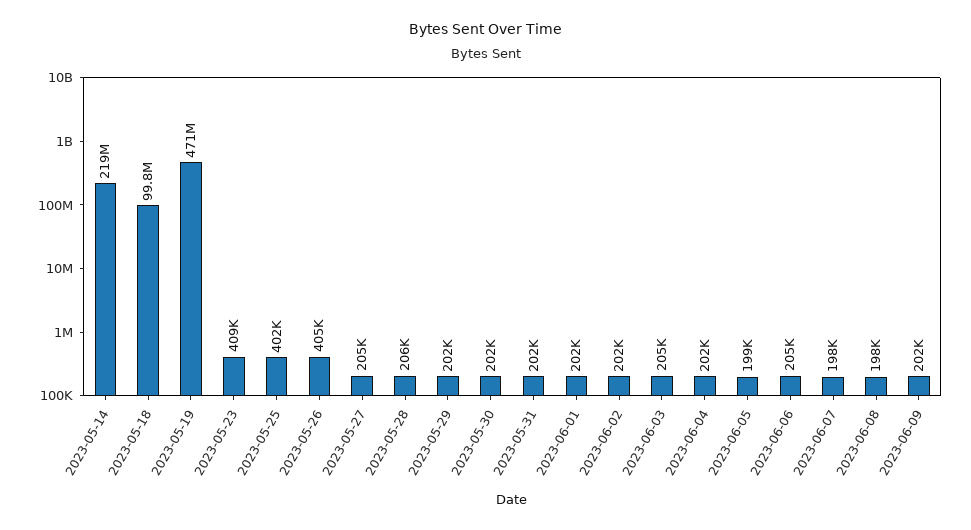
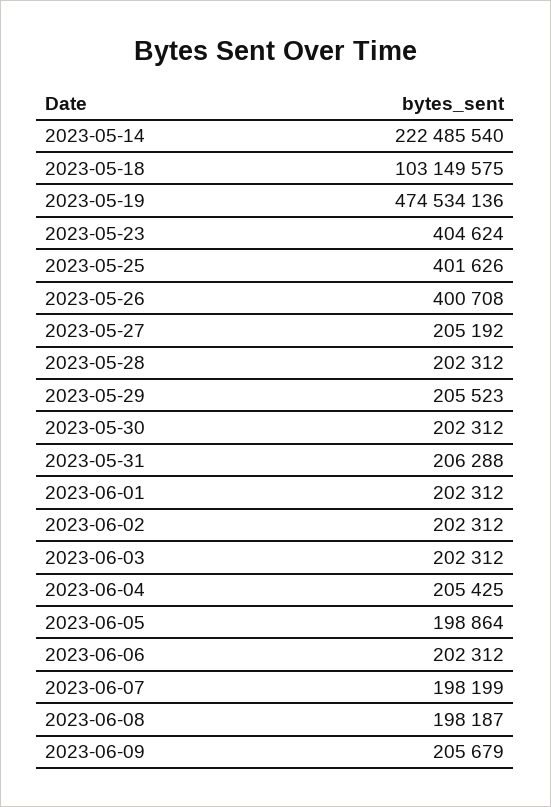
  {
-   "2023-05-14": 219000000,
+   "2023-05-14": 222485540,
-   "2023-05-18": 99800000,
+   "2023-05-18": 103149575,
-   "2023-05-19": 471000000,
+   "2023-05-19": 474534136,
-   "2023-05-23": 409000,
+   "2023-05-23": 404624,
    "2023-05-25": 401626,
-   "2023-05-26": 405000,
+   "2023-05-26": 400708,
    "2023-05-27": 205192,
-   "2023-05-28": 206000,
+   "2023-05-28": 202312,
-   "2023-05-29": 202000,
+   "2023-05-29": 205523,
    "2023-05-30": 202312,
-   "2023-05-31": 202000,
+   "2023-05-31": 206288,
    "2023-06-01": 202312,
    "2023-06-02": 202312,
-   "2023-06-03": 205000,
+   "2023-06-03": 202312,
-   "2023-06-04": 202000,
+   "2023-06-04": 205425,
    "2023-06-05": 198864,
-   "2023-06-06": 205000,
+   "2023-06-06": 202312,
    "2023-06-07": 198199,
    "2023-06-08": 198187,
-   "2023-06-09": 202000
+   "2023-06-09": 205679
  }

